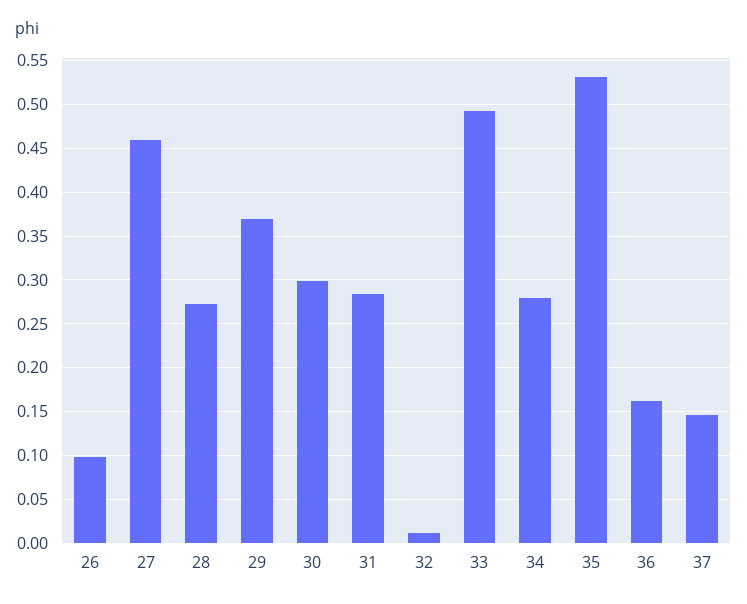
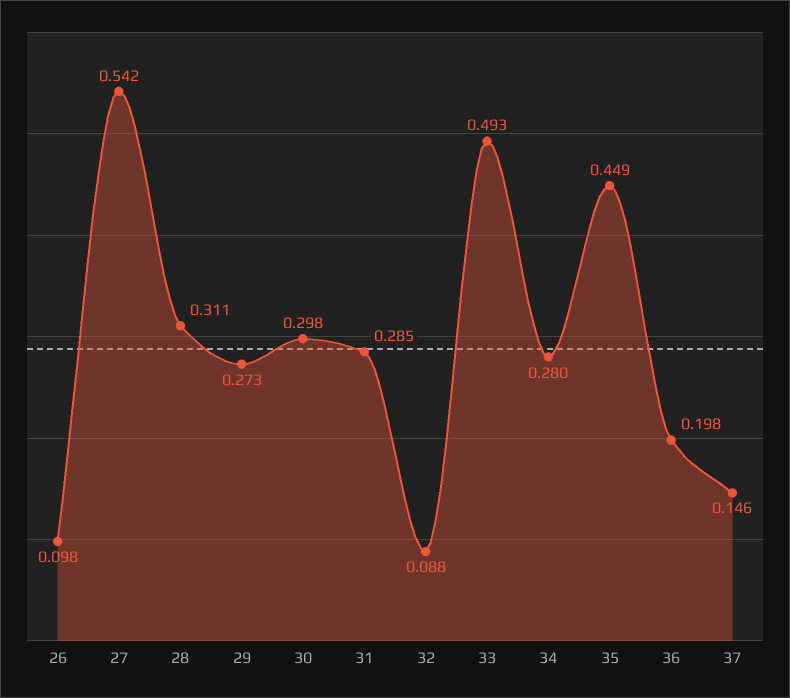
  {
    "26": 0.098,
-   "27": 0.46,
+   "27": 0.542,
-   "28": 0.27,
+   "28": 0.311,
-   "29": 0.37,
+   "29": 0.273,
    "30": 0.298,
    "31": 0.285,
-   "32": 0.01,
+   "32": 0.088,
    "33": 0.493,
    "34": 0.28,
-   "35": 0.53,
+   "35": 0.449,
-   "36": 0.16,
+   "36": 0.198,
    "37": 0.146
  }

